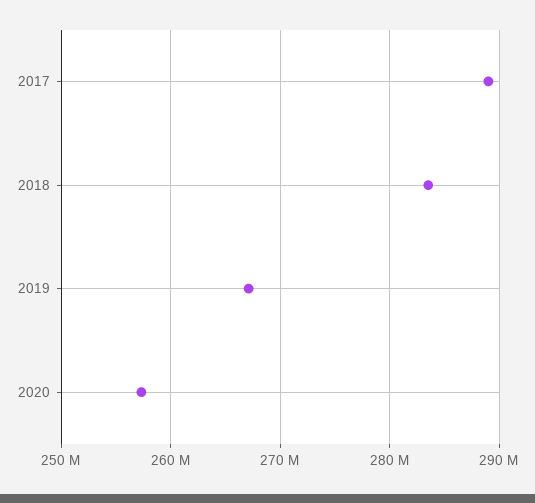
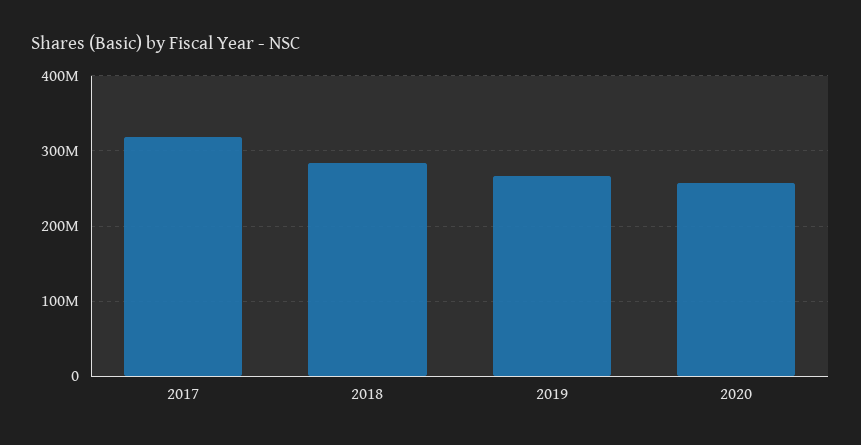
  {
-   "2017": 289000000,
+   "2017": 320000000,
    "2018": 284000000,
    "2019": 267000000,
    "2020": 257000000
  }

